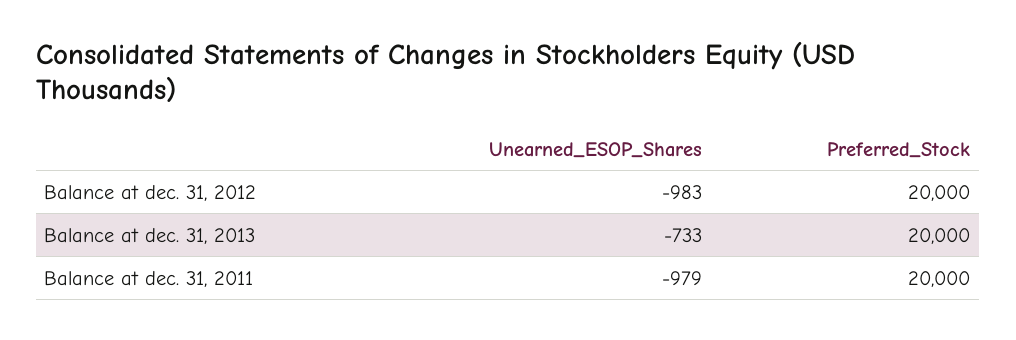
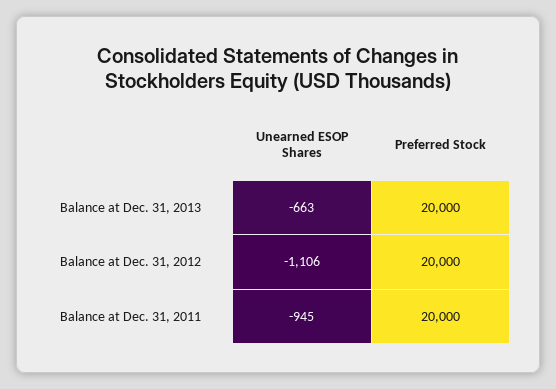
  {
    "Unearned_ESOP_Shares": {
-     "Balance at dec. 31, 2012": -983,
+     "Balance at dec. 31, 2012": -1106,
-     "Balance at dec. 31, 2013": -733,
+     "Balance at dec. 31, 2013": -663,
-     "Balance at dec. 31, 2011": -979
+     "Balance at dec. 31, 2011": -945
    },
    "Preferred_Stock": {
      "Balance at dec. 31, 2012": 20000,
      "Balance at dec. 31, 2013": 20000,
      "Balance at dec. 31, 2011": 20000
    }
  }

